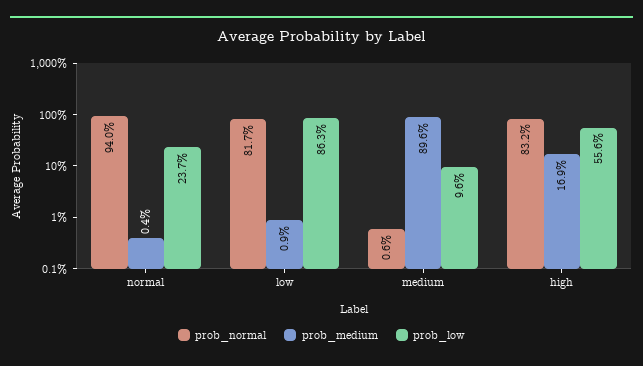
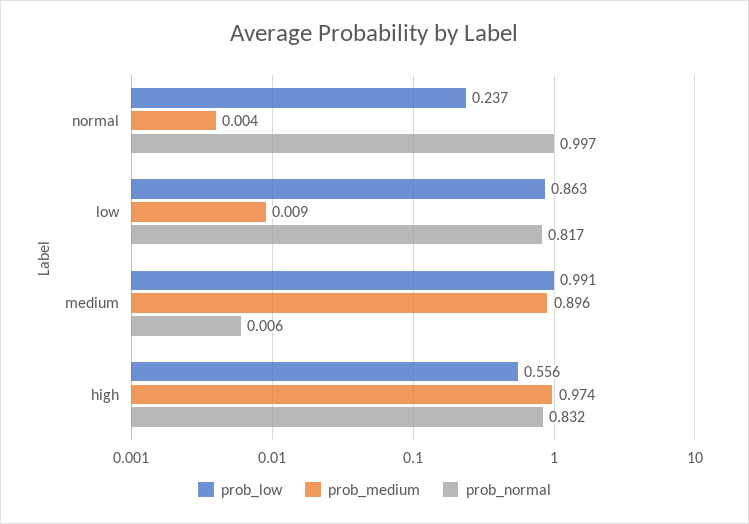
  {
    "prob_normal": {
-     "normal": 0.94,
+     "normal": 0.997,
      "low": 0.817,
      "medium": 0.006,
      "high": 0.832
    },
    "prob_medium": {
      "normal": 0.004,
      "low": 0.009,
      "medium": 0.896,
-     "high": 0.169
+     "high": 0.974
    },
    "prob_low": {
      "normal": 0.237,
      "low": 0.863,
-     "medium": 0.096,
+     "medium": 0.991,
      "high": 0.556
    }
  }

